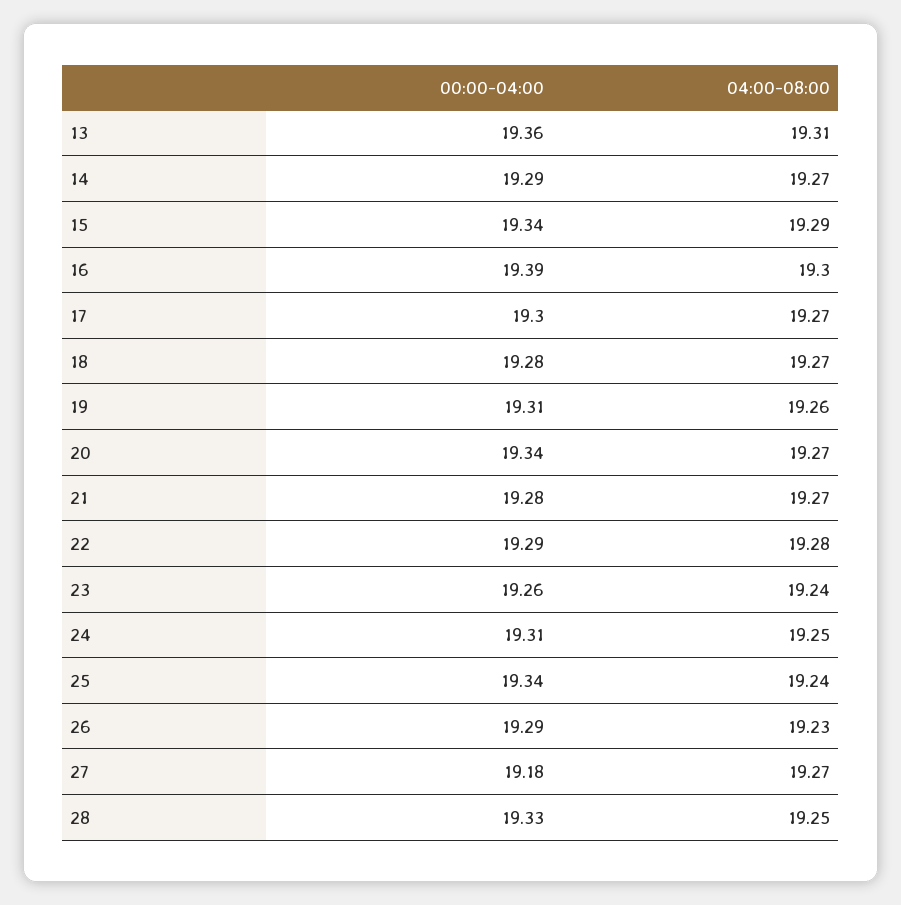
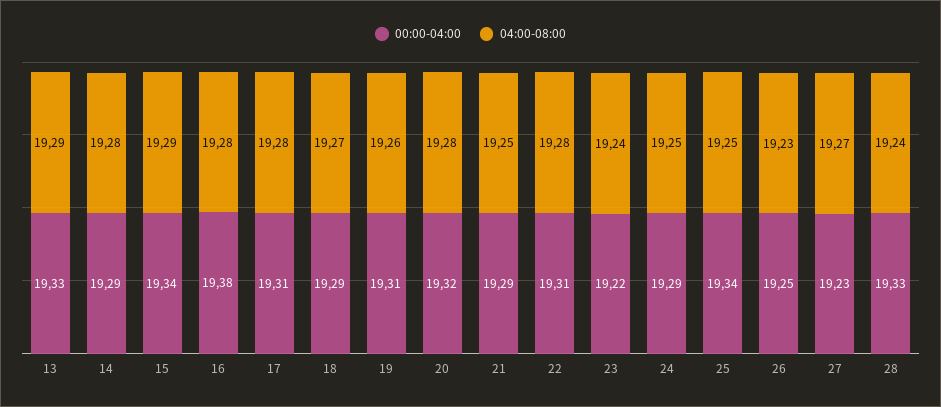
  {
    "00:00-04:00": {
-     "13": 19.36,
+     "13": 19.33,
      "14": 19.29,
      "15": 19.34,
-     "16": 19.39,
+     "16": 19.38,
-     "17": 19.3,
+     "17": 19.31,
-     "18": 19.28,
+     "18": 19.29,
      "19": 19.31,
-     "20": 19.34,
+     "20": 19.32,
-     "21": 19.28,
+     "21": 19.29,
-     "22": 19.29,
+     "22": 19.31,
-     "23": 19.26,
+     "23": 19.22,
-     "24": 19.31,
+     "24": 19.29,
      "25": 19.34,
-     "26": 19.29,
+     "26": 19.25,
-     "27": 19.18,
+     "27": 19.23,
      "28": 19.33
    },
    "04:00-08:00": {
-     "13": 19.31,
+     "13": 19.29,
-     "14": 19.27,
+     "14": 19.28,
      "15": 19.29,
-     "16": 19.3,
+     "16": 19.28,
-     "17": 19.27,
+     "17": 19.28,
      "18": 19.27,
      "19": 19.26,
-     "20": 19.27,
+     "20": 19.28,
-     "21": 19.27,
+     "21": 19.25,
      "22": 19.28,
      "23": 19.24,
      "24": 19.25,
-     "25": 19.24,
+     "25": 19.25,
      "26": 19.23,
      "27": 19.27,
-     "28": 19.25
+     "28": 19.24
    }
  }

